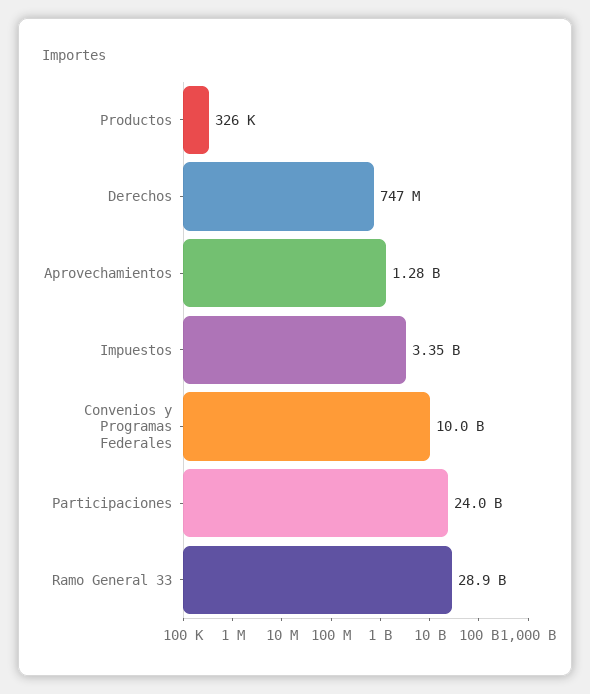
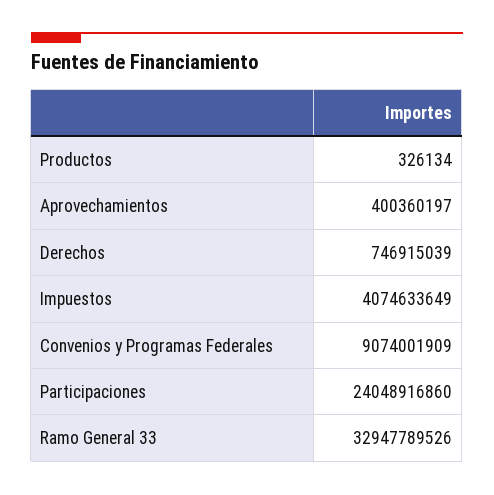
  {
    "Productos": 326134,
    "Derechos": 746915039,
-   "Aprovechamientos": 1280000000,
+   "Aprovechamientos": 400360197,
-   "Impuestos": 3350000000,
+   "Impuestos": 4074633649,
-   "Convenios y Programas Federales": 10000000000,
+   "Convenios y Programas Federales": 9074001909,
    "Participaciones": 24048916860,
-   "Ramo General 33": 28900000000
+   "Ramo General 33": 32947789526
  }

